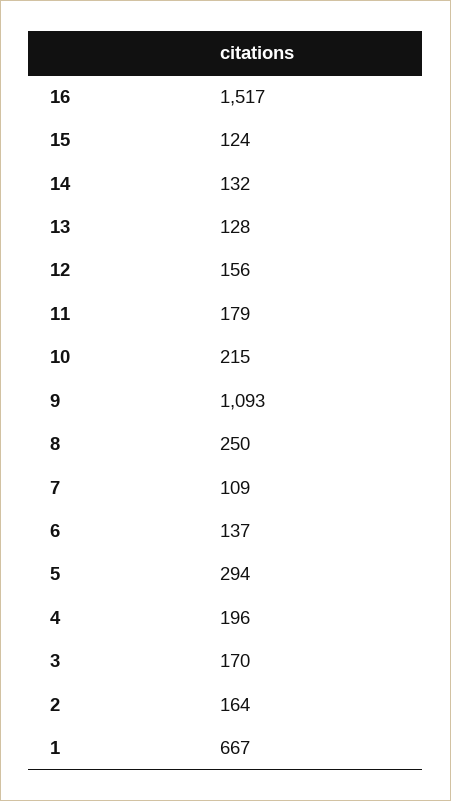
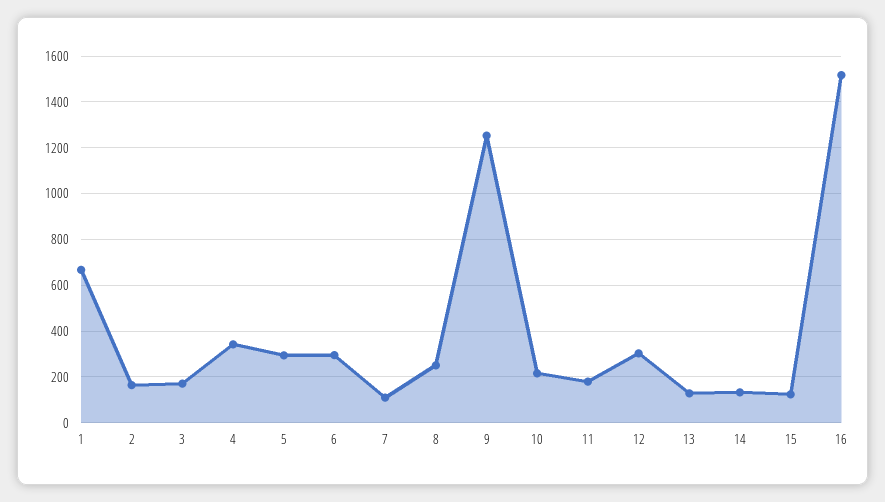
  {
    "16": 1517,
    "15": 124,
    "14": 132,
    "13": 128,
-   "12": 156,
+   "12": 300,
    "11": 179,
    "10": 215,
-   "9": 1093,
+   "9": 1250,
    "8": 250,
    "7": 109,
-   "6": 137,
+   "6": 300,
    "5": 294,
-   "4": 196,
+   "4": 350,
    "3": 170,
    "2": 164,
    "1": 667
  }

